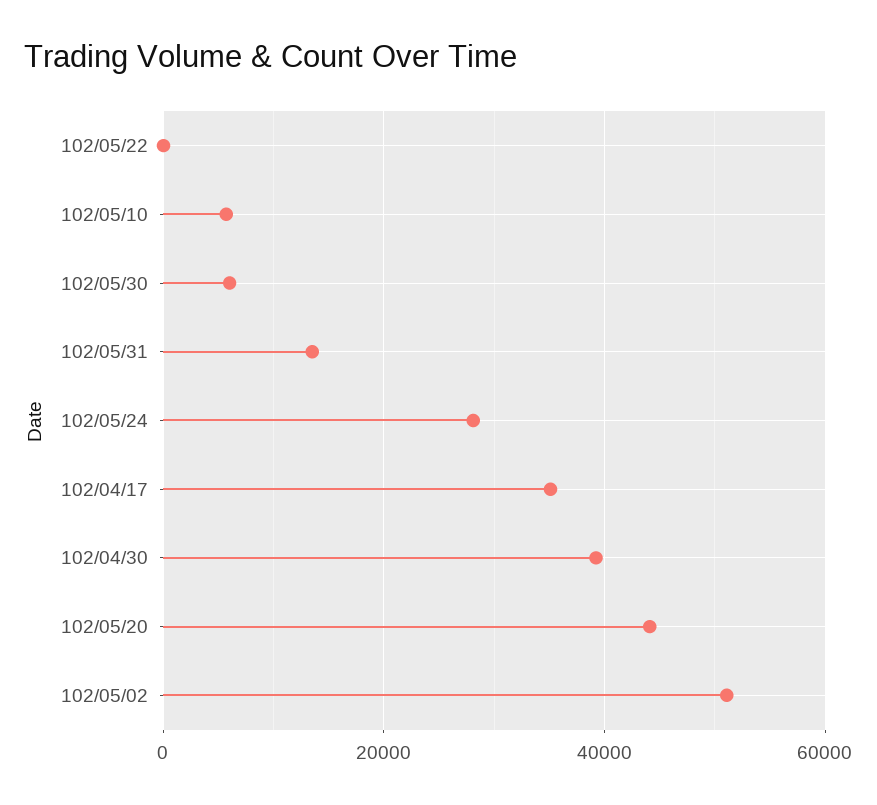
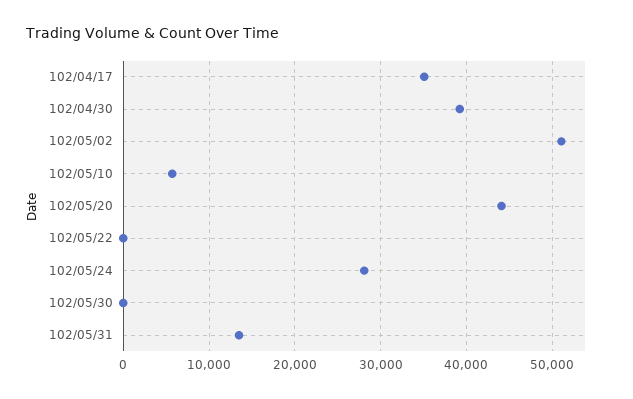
  {
    "102/05/22": 0,
    "102/05/10": 6000,
-   "102/05/30": 6000,
+   "102/05/30": 0,
    "102/05/31": 14000,
    "102/05/24": 28000,
    "102/04/17": 35000,
    "102/04/30": 39000,
    "102/05/20": 44000,
    "102/05/02": 51000
  }

